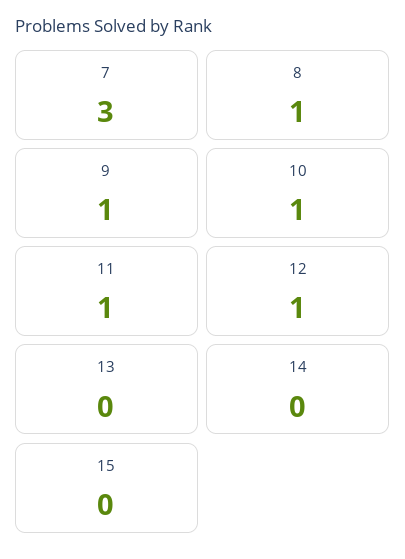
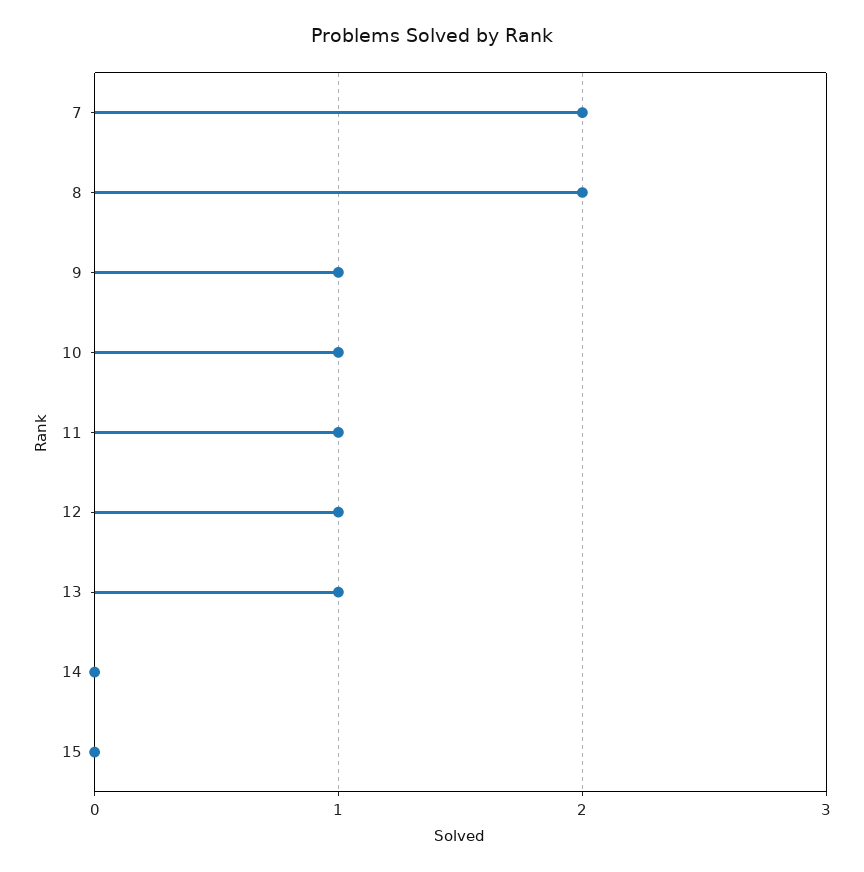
  {
-   "7": 3,
+   "7": 2,
-   "8": 1,
+   "8": 2,
    "9": 1,
    "10": 1,
    "11": 1,
    "12": 1,
-   "13": 0,
+   "13": 1,
    "14": 0,
    "15": 0
  }

